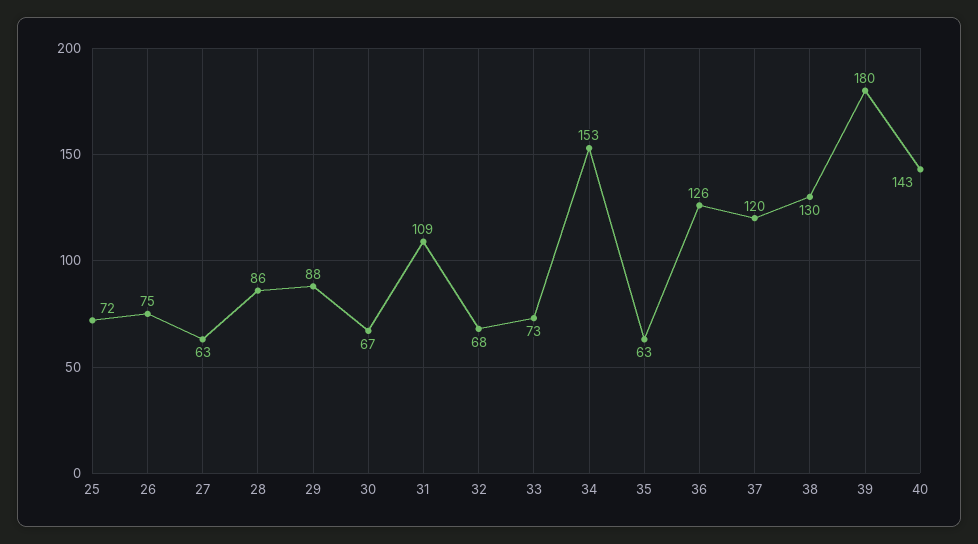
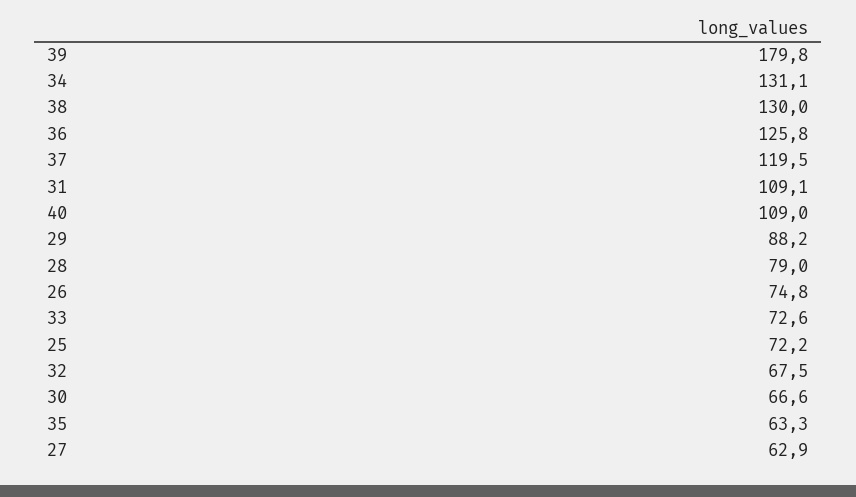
  {
    "25": 72.2,
    "26": 74.8,
    "27": 62.9,
-   "28": 86,
+   "28": 79,
    "29": 88.2,
    "30": 66.6,
    "31": 109.1,
    "32": 67.5,
    "33": 72.6,
-   "34": 153,
+   "34": 131.1,
    "35": 63.3,
    "36": 125.8,
    "37": 119.5,
    "38": 130,
    "39": 179.8,
-   "40": 143
+   "40": 109
  }

